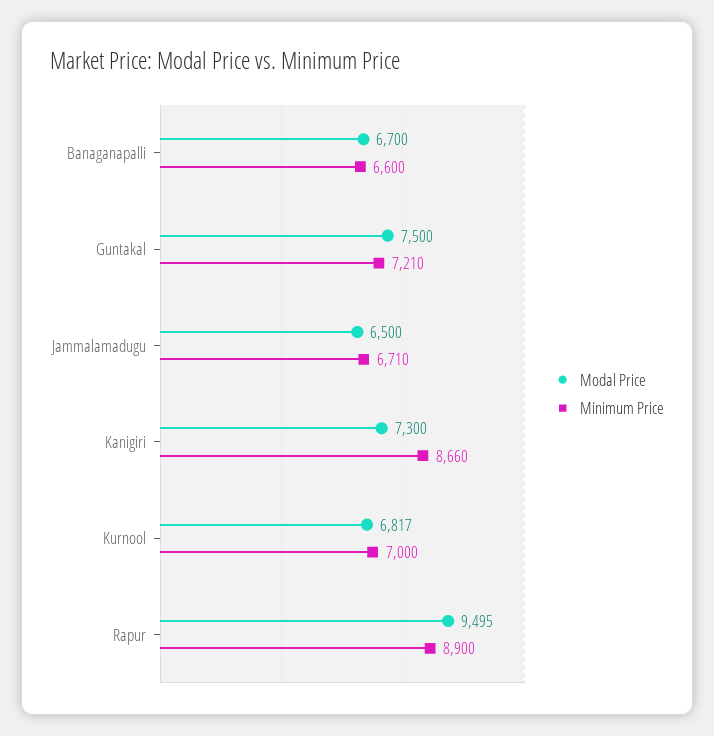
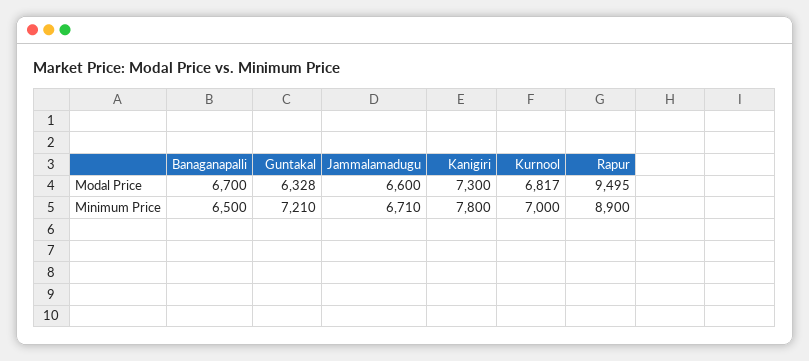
  {
    "Modal Price": {
      "Banaganapalli": 6700,
-     "Guntakal": 7500,
+     "Guntakal": 6328,
-     "Jammalamadugu": 6500,
+     "Jammalamadugu": 6600,
      "Kanigiri": 7300,
      "Kurnool": 6817,
      "Rapur": 9495
    },
    "Minimum Price": {
-     "Banaganapalli": 6600,
+     "Banaganapalli": 6500,
      "Guntakal": 7210,
      "Jammalamadugu": 6710,
-     "Kanigiri": 8660,
+     "Kanigiri": 7800,
      "Kurnool": 7000,
      "Rapur": 8900
    }
  }

